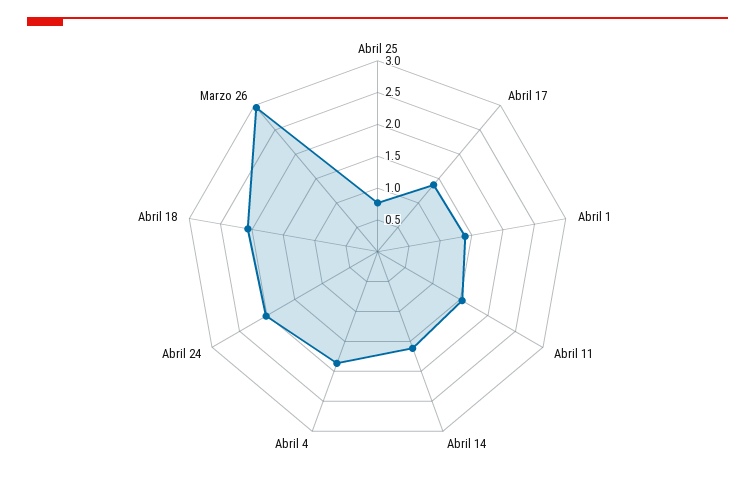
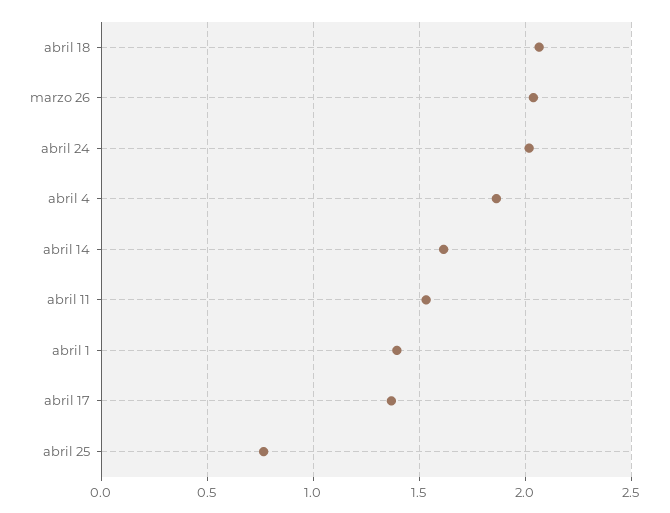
  {
    "Abril 25": 0.75,
    "Abril 17": 1.35,
    "Abril 1": 1.4,
    "Abril 11": 1.55,
    "Abril 14": 1.6,
    "Abril 4": 1.85,
    "Abril 24": 2,
    "Abril 18": 2.05,
-   "Marzo 26": 3
+   "Marzo 26": 2.05
  }

